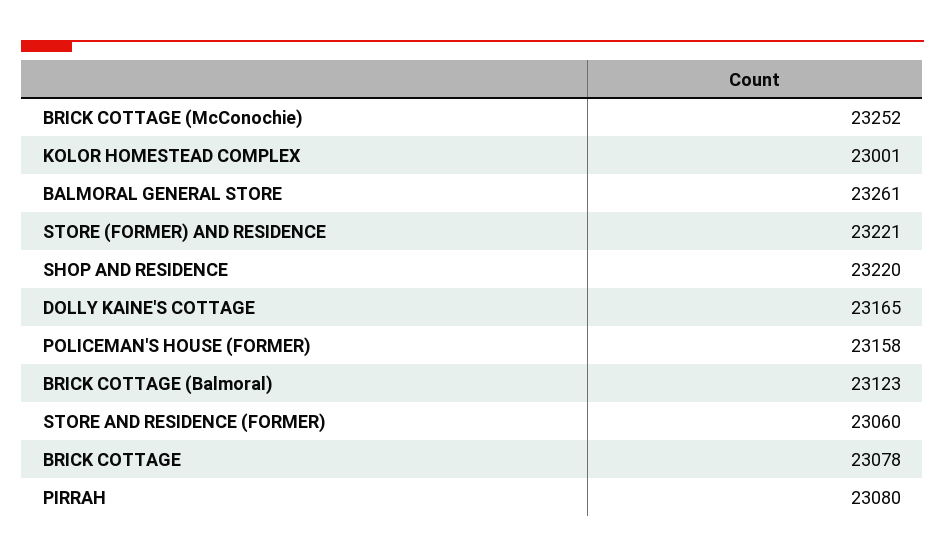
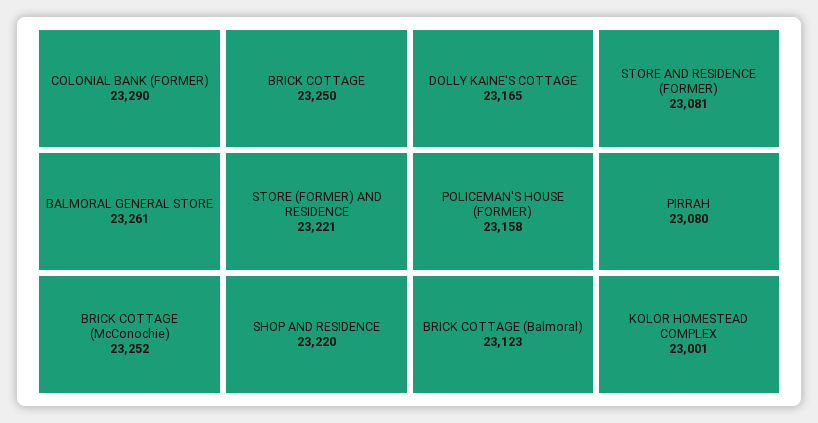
  {
    "BRICK COTTAGE (McConochie)": 23252,
    "KOLOR HOMESTEAD COMPLEX": 23001,
    "BALMORAL GENERAL STORE": 23261,
    "STORE (FORMER) AND RESIDENCE": 23221,
    "SHOP AND RESIDENCE": 23220,
    "DOLLY KAINE'S COTTAGE": 23165,
    "POLICEMAN'S HOUSE (FORMER)": 23158,
    "BRICK COTTAGE (Balmoral)": 23123,
-   "STORE AND RESIDENCE (FORMER)": 23060,
+   "STORE AND RESIDENCE (FORMER)": 23081,
-   "BRICK COTTAGE": 23078,
+   "BRICK COTTAGE": 23250,
-   "PIRRAH": 23080
+   "PIRRAH": 23080,
+   "COLONIAL BANK (FORMER)": 23290
  }

